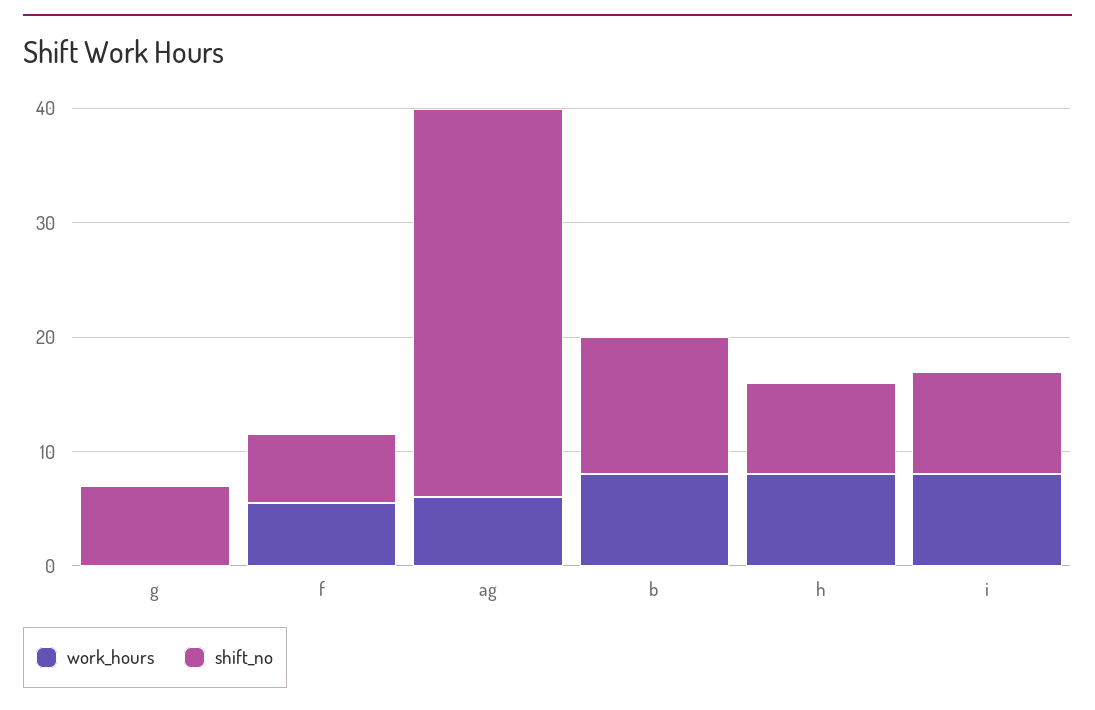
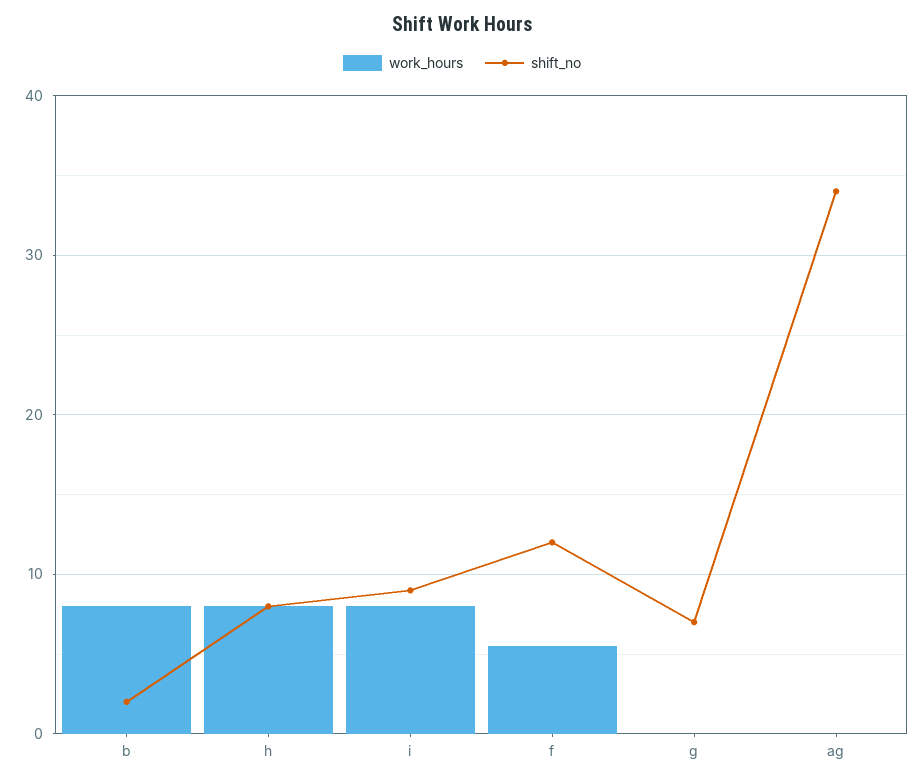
  {
    "work_hours": {
      "g": 0,
      "f": 6,
-     "ag": 6,
+     "ag": 0,
      "b": 8,
      "h": 8,
      "i": 8
    },
    "shift_no": {
      "g": 7,
-     "f": 6,
+     "f": 12,
      "ag": 34,
-     "b": 12,
+     "b": 2,
      "h": 8,
      "i": 9
    }
  }

